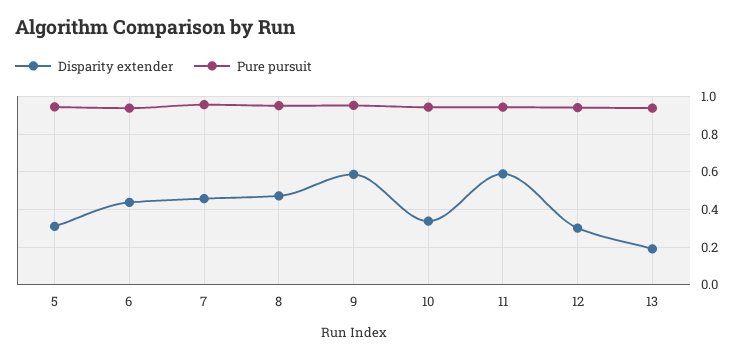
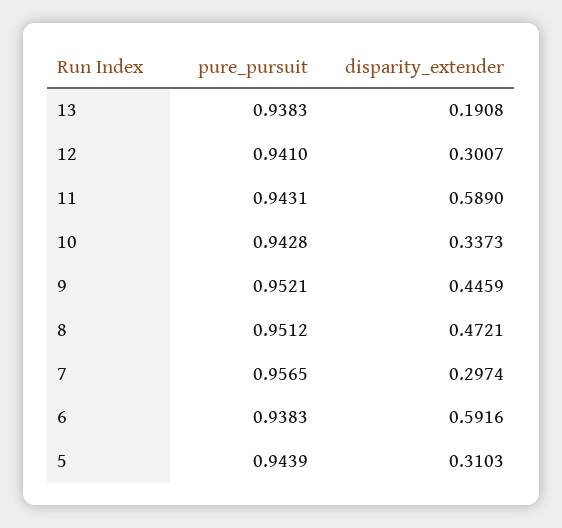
  {
    "Disparity extender": {
      "5": 0.3103,
-     "6": 0.45,
+     "6": 0.5916,
-     "7": 0.45,
+     "7": 0.2974,
      "8": 0.4721,
-     "9": 0.6,
+     "9": 0.4459,
      "10": 0.3373,
      "11": 0.589,
      "12": 0.3007,
      "13": 0.1908
    },
    "Pure pursuit": {
      "5": 0.9439,
      "6": 0.9383,
      "7": 0.9565,
      "8": 0.9512,
      "9": 0.9521,
      "10": 0.9428,
      "11": 0.9431,
      "12": 0.941,
      "13": 0.9383
    }
  }

